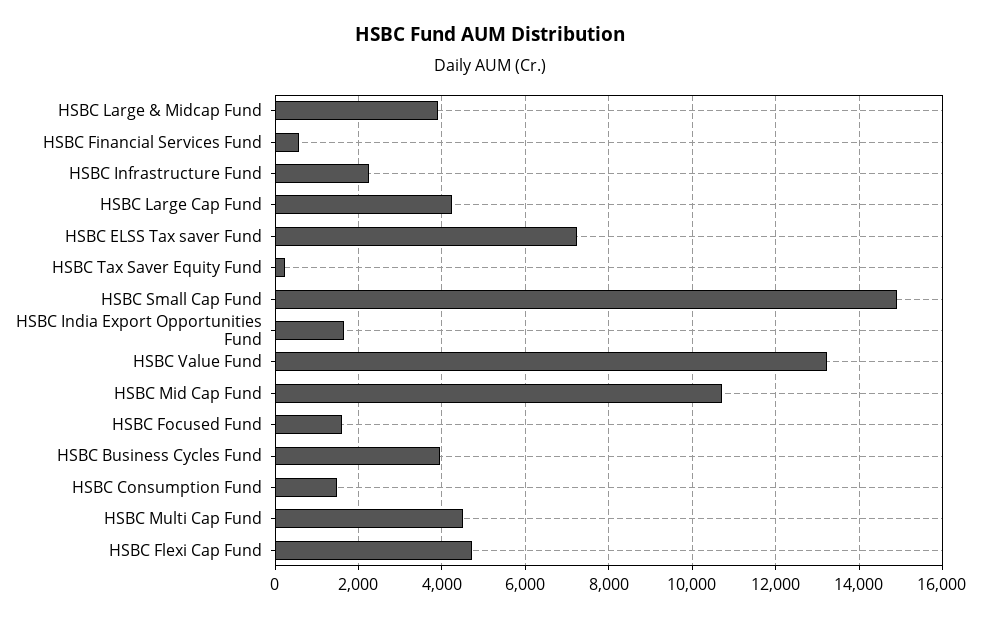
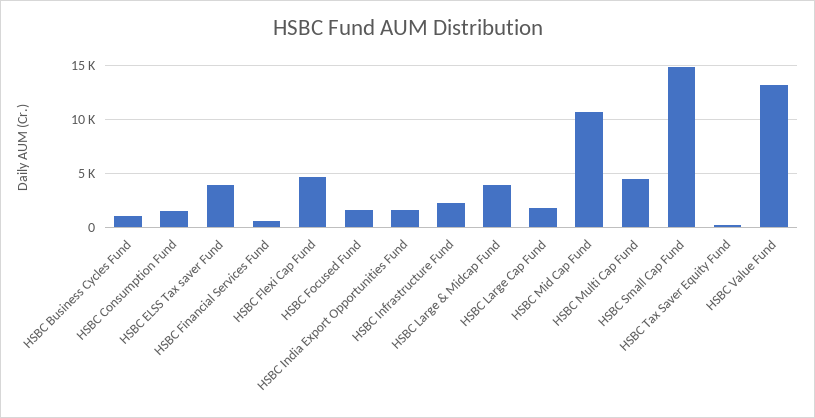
  {
    "HSBC Large & Midcap Fund": 4000,
    "HSBC Financial Services Fund": 600,
    "HSBC Infrastructure Fund": 2200,
-   "HSBC Large Cap Fund": 4200,
+   "HSBC Large Cap Fund": 2000,
-   "HSBC ELSS Tax saver Fund": 7200,
+   "HSBC ELSS Tax saver Fund": 4000,
    "HSBC Tax Saver Equity Fund": 200,
    "HSBC Small Cap Fund": 15000,
    "HSBC India Export Opportunities Fund": 1600,
    "HSBC Value Fund": 13200,
    "HSBC Mid Cap Fund": 10800,
    "HSBC Focused Fund": 1600,
-   "HSBC Business Cycles Fund": 4000,
+   "HSBC Business Cycles Fund": 1000,
    "HSBC Consumption Fund": 1400,
    "HSBC Multi Cap Fund": 4400,
    "HSBC Flexi Cap Fund": 4800
  }

